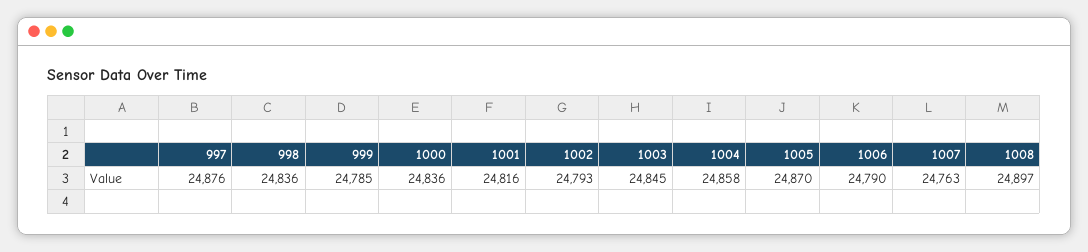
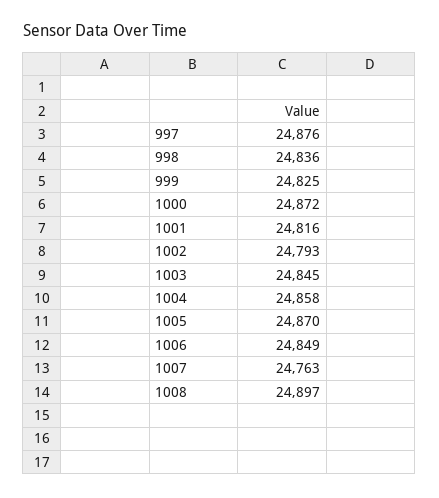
  {
    "997": 24876,
    "998": 24836,
-   "999": 24785,
+   "999": 24825,
-   "1000": 24836,
+   "1000": 24872,
    "1001": 24816,
    "1002": 24793,
    "1003": 24845,
    "1004": 24858,
    "1005": 24870,
-   "1006": 24790,
+   "1006": 24849,
    "1007": 24763,
    "1008": 24897
  }

